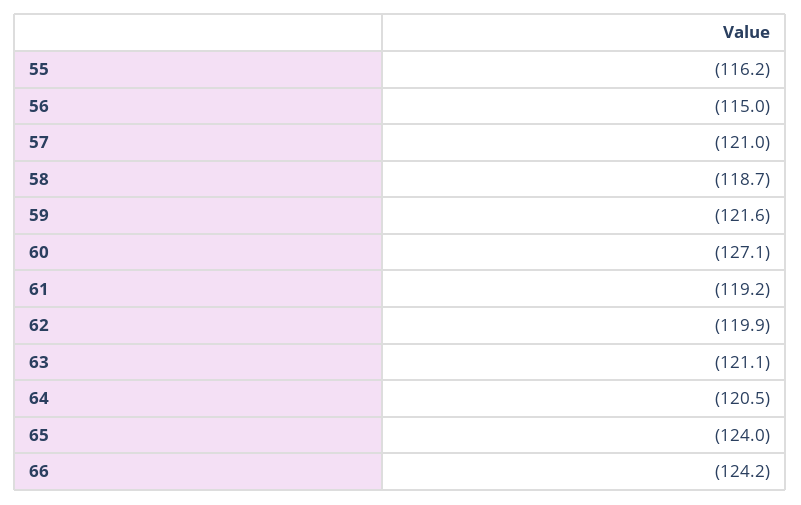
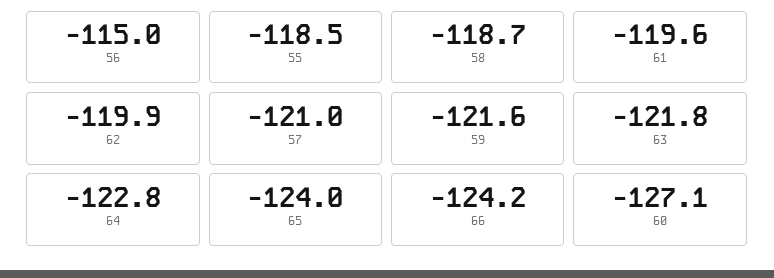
  {
-   "55": -116.2,
+   "55": -118.5,
    "56": -115,
    "57": -121,
    "58": -118.7,
    "59": -121.6,
    "60": -127.1,
-   "61": -119.2,
+   "61": -119.6,
    "62": -119.9,
-   "63": -121.1,
+   "63": -121.8,
-   "64": -120.5,
+   "64": -122.8,
    "65": -124,
    "66": -124.2
  }

